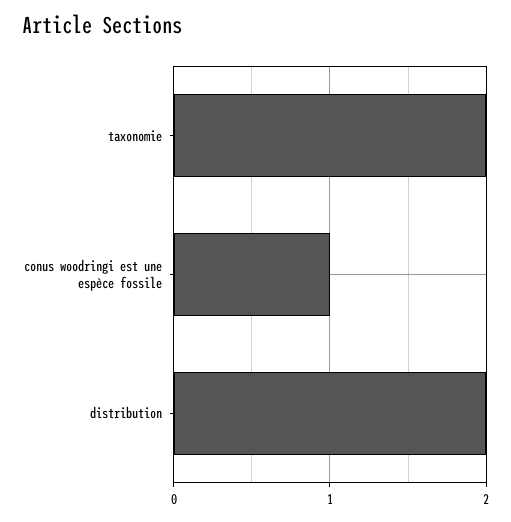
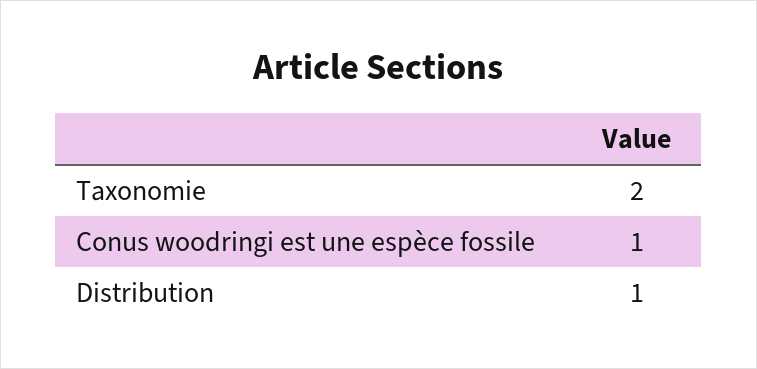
  {
    "taxonomie": 2,
    "conus woodringi est une espèce fossile": 1,
-   "distribution": 2
+   "distribution": 1
  }

